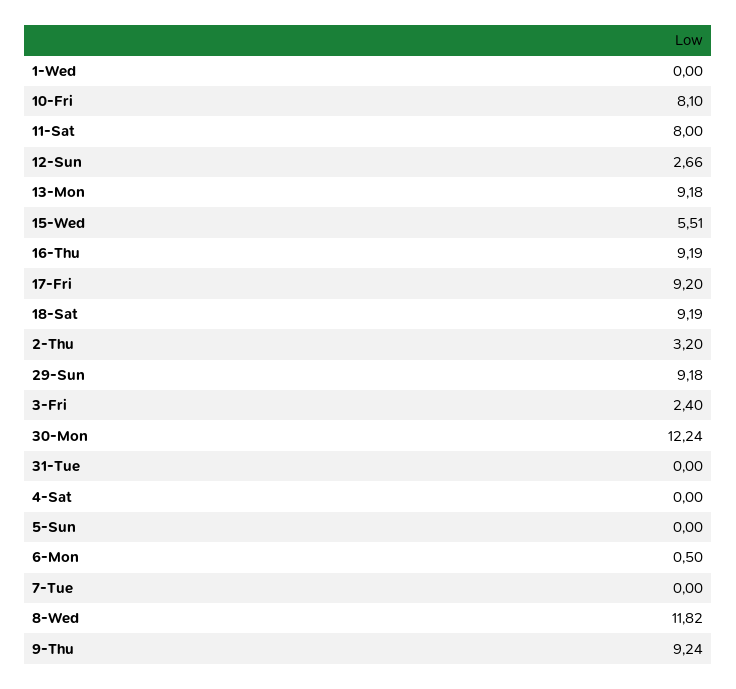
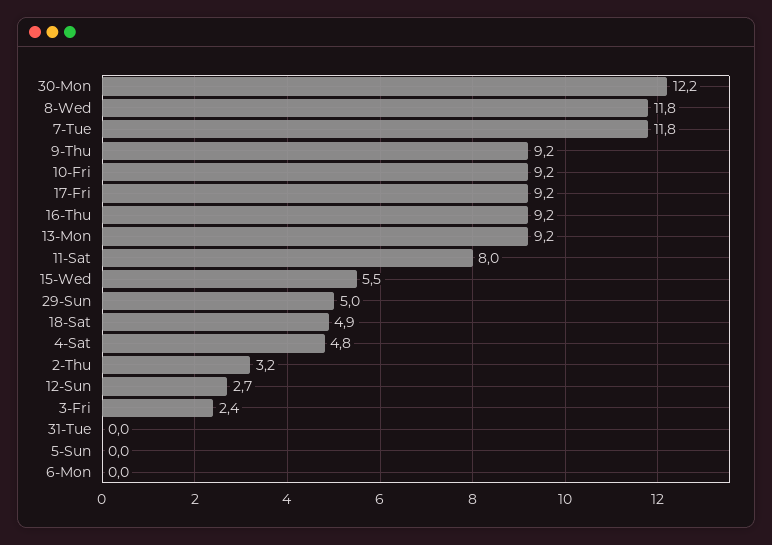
  {
-   "1-Wed": 0,
-   "10-Fri": 8.1,
+   "10-Fri": 9.2,
    "11-Sat": 8,
    "12-Sun": 2.66,
    "13-Mon": 9.18,
    "15-Wed": 5.51,
    "16-Thu": 9.19,
    "17-Fri": 9.2,
-   "18-Sat": 9.19,
+   "18-Sat": 4.9,
    "2-Thu": 3.2,
-   "29-Sun": 9.18,
+   "29-Sun": 5,
    "3-Fri": 2.4,
    "30-Mon": 12.24,
    "31-Tue": 0,
-   "4-Sat": 0,
+   "4-Sat": 4.8,
    "5-Sun": 0,
-   "6-Mon": 0.5,
+   "6-Mon": 0,
-   "7-Tue": 0,
+   "7-Tue": 11.8,
    "8-Wed": 11.82,
    "9-Thu": 9.24
  }

